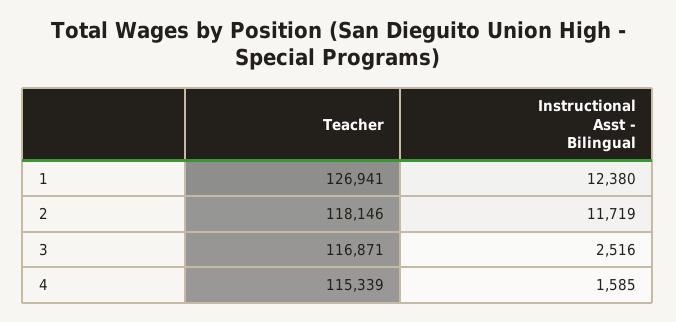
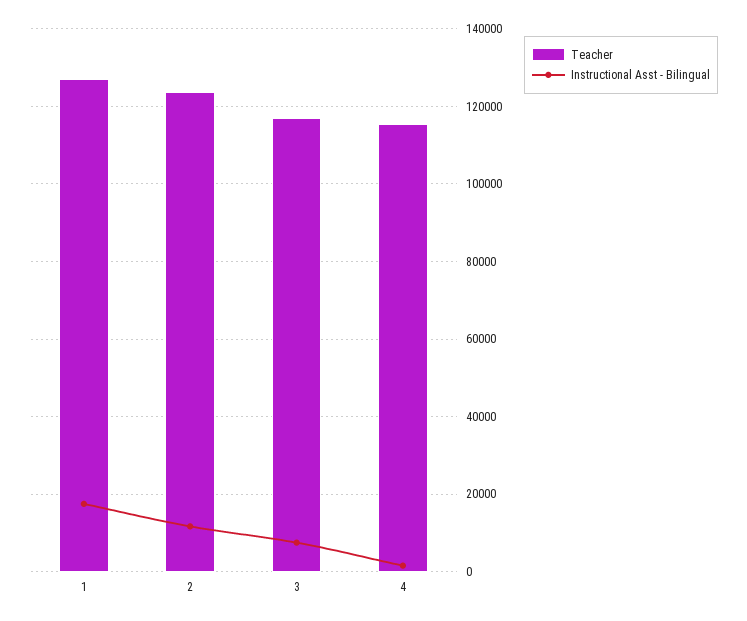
  {
    "Teacher": {
      "1": 126941,
-     "2": 118146,
+     "2": 124000,
      "3": 116871,
      "4": 115339
    },
    "Instructional Asst - Bilingual": {
-     "1": 12380,
+     "1": 18000,
      "2": 11719,
-     "3": 2516,
+     "3": 8000,
      "4": 1585
    }
  }

